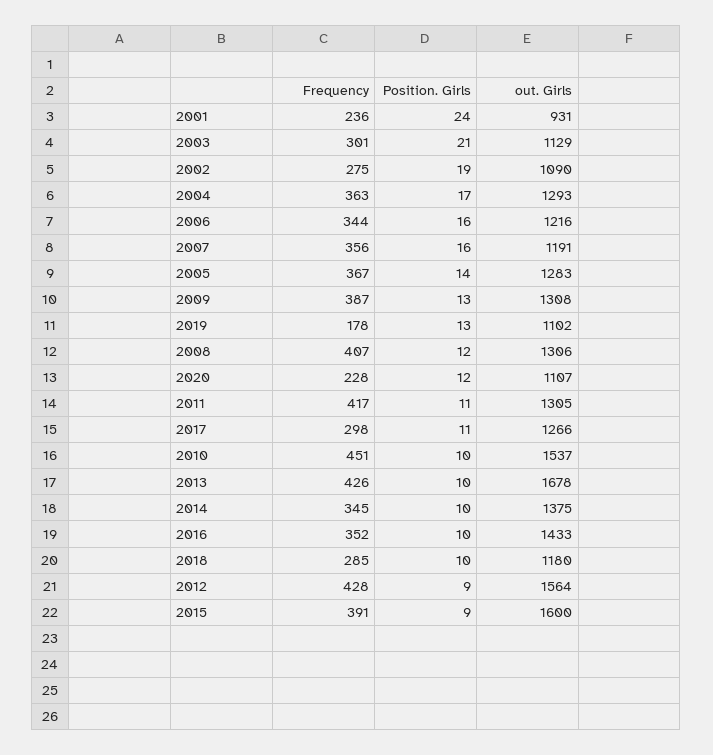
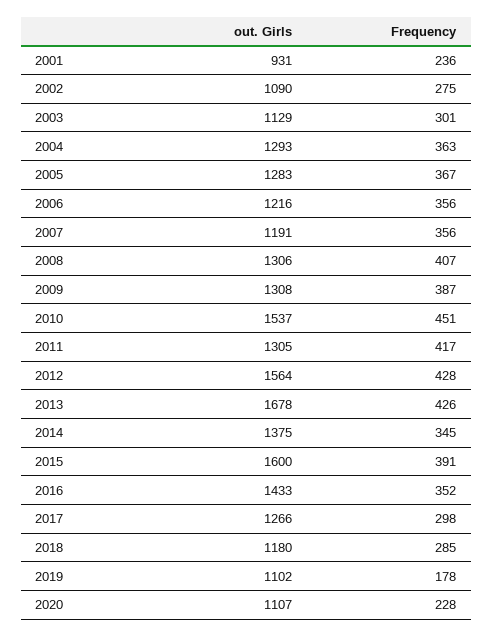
  {
    "Frequency": {
      "2001": 236,
      "2003": 301,
      "2002": 275,
      "2004": 363,
-     "2006": 344,
+     "2006": 356,
      "2007": 356,
      "2005": 367,
      "2009": 387,
      "2019": 178,
      "2008": 407,
      "2020": 228,
      "2011": 417,
      "2017": 298,
      "2010": 451,
      "2013": 426,
      "2014": 345,
      "2016": 352,
      "2018": 285,
      "2012": 428,
      "2015": 391
    },
-   "Position. Girls": {
-     "2001": 24,
-     "2003": 21,
-     "2002": 19,
-     "2004": 17,
-     "2006": 16,
-     "2007": 16,
-     "2005": 14,
-     "2009": 13,
-     "2019": 13,
-     "2008": 12,
-     "2020": 12,
-     "2011": 11,
-     "2017": 11,
-     "2010": 10,
-     "2013": 10,
-     "2014": 10,
-     "2016": 10,
-     "2018": 10,
-     "2012": 9,
-     "2015": 9
-   },
    "out. Girls": {
      "2001": 931,
      "2003": 1129,
      "2002": 1090,
      "2004": 1293,
      "2006": 1216,
      "2007": 1191,
      "2005": 1283,
      "2009": 1308,
      "2019": 1102,
      "2008": 1306,
      "2020": 1107,
      "2011": 1305,
      "2017": 1266,
      "2010": 1537,
      "2013": 1678,
      "2014": 1375,
      "2016": 1433,
      "2018": 1180,
      "2012": 1564,
      "2015": 1600
    }
  }

